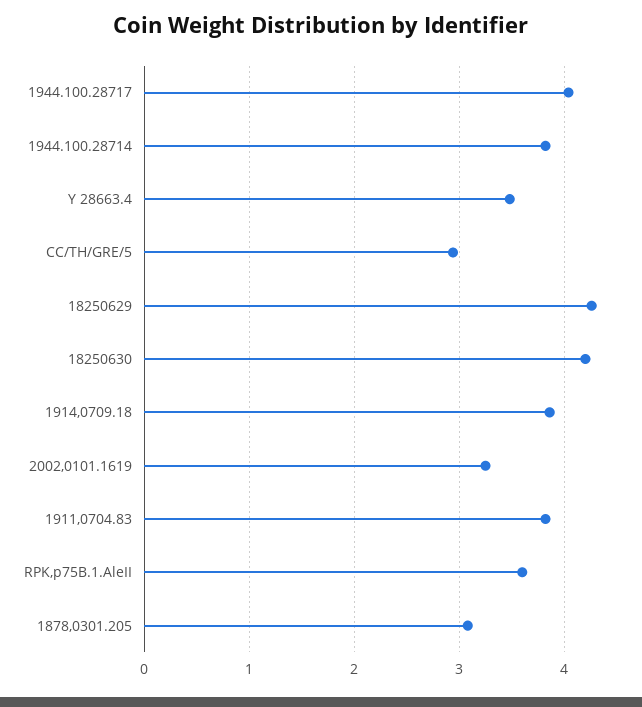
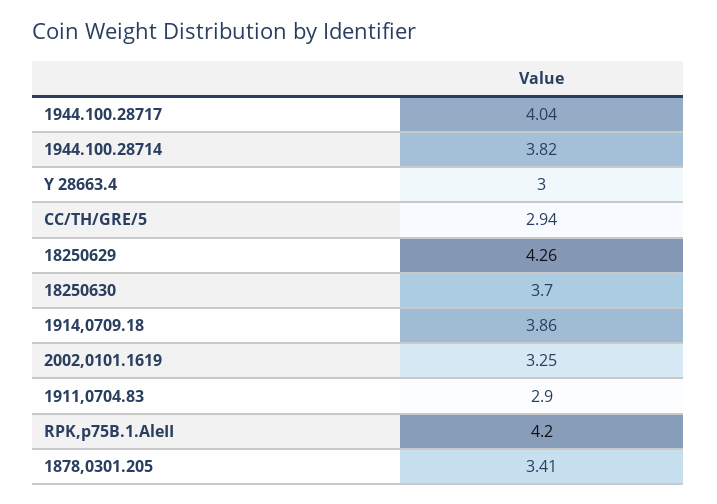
  {
    "1944.100.28717": 4.04,
    "1944.100.28714": 3.82,
-   "Y 28663.4": 3.5,
+   "Y 28663.4": 3,
    "CC/TH/GRE/5": 2.94,
    "18250629": 4.26,
-   "18250630": 4.2,
+   "18250630": 3.7,
    "1914,0709.18": 3.86,
    "2002,0101.1619": 3.25,
-   "1911,0704.83": 3.8,
+   "1911,0704.83": 2.9,
-   "RPK,p75B.1.AleII": 3.6,
+   "RPK,p75B.1.AleII": 4.2,
-   "1878,0301.205": 3.1
+   "1878,0301.205": 3.41
  }

